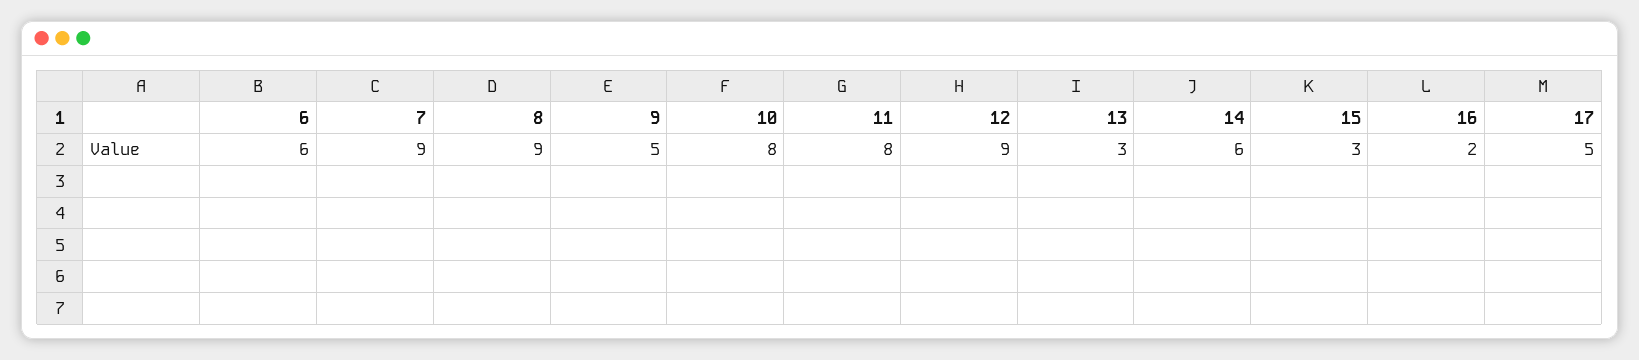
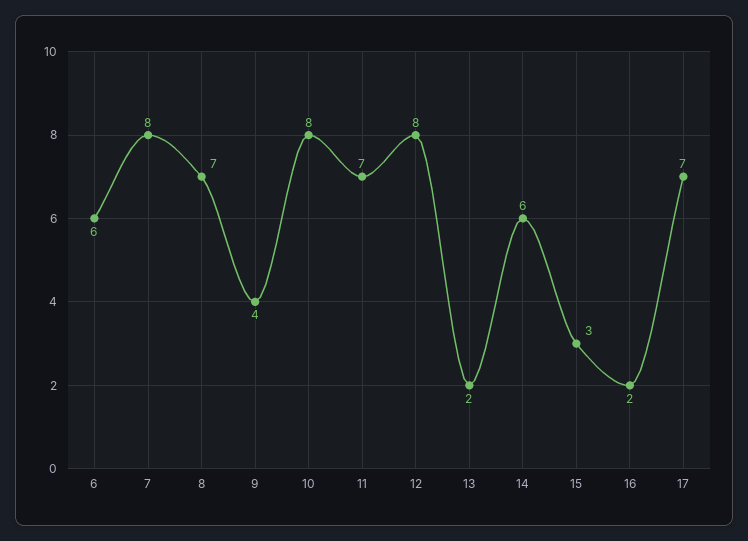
  {
    "6": 6,
-   "7": 9,
+   "7": 8,
-   "8": 9,
+   "8": 7,
-   "9": 5,
+   "9": 4,
    "10": 8,
-   "11": 8,
+   "11": 7,
-   "12": 9,
+   "12": 8,
-   "13": 3,
+   "13": 2,
    "14": 6,
    "15": 3,
    "16": 2,
-   "17": 5
+   "17": 7
  }

